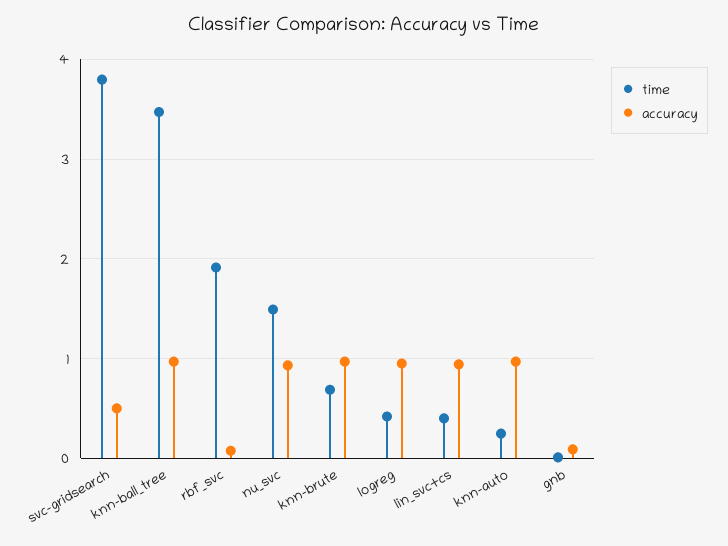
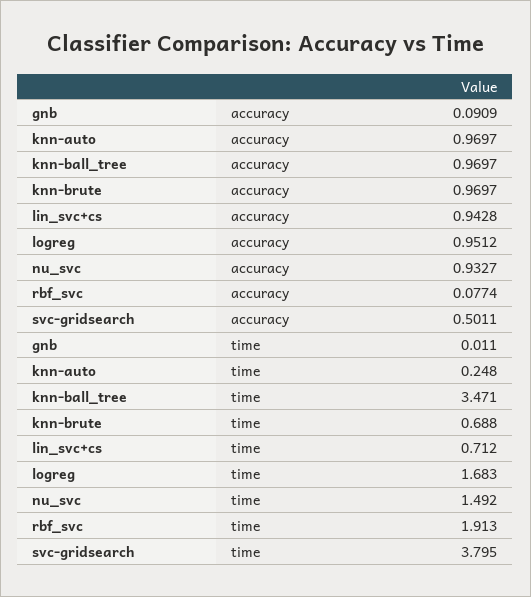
  {
    "time": {
      "svc-gridsearch": 3.795,
      "knn-ball_tree": 3.471,
      "rbf_svc": 1.913,
      "nu_svc": 1.492,
      "knn-brute": 0.688,
-     "logreg": 0.4,
+     "logreg": 1.683,
-     "lin_svc+cs": 0.4,
+     "lin_svc+cs": 0.712,
      "knn-auto": 0.248,
      "gnb": 0.011
    },
    "accuracy": {
      "svc-gridsearch": 0.5011,
      "knn-ball_tree": 0.9697,
      "rbf_svc": 0.0774,
      "nu_svc": 0.9327,
      "knn-brute": 0.9697,
      "logreg": 0.9512,
      "lin_svc+cs": 0.9428,
      "knn-auto": 0.9697,
      "gnb": 0.0909
    }
  }

